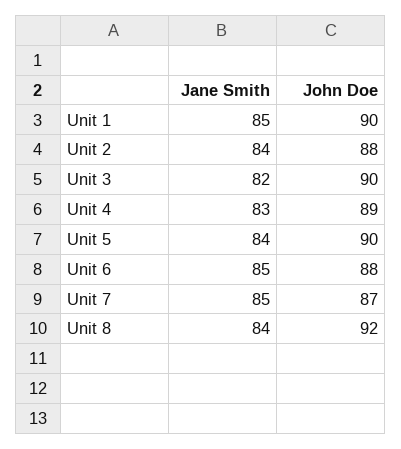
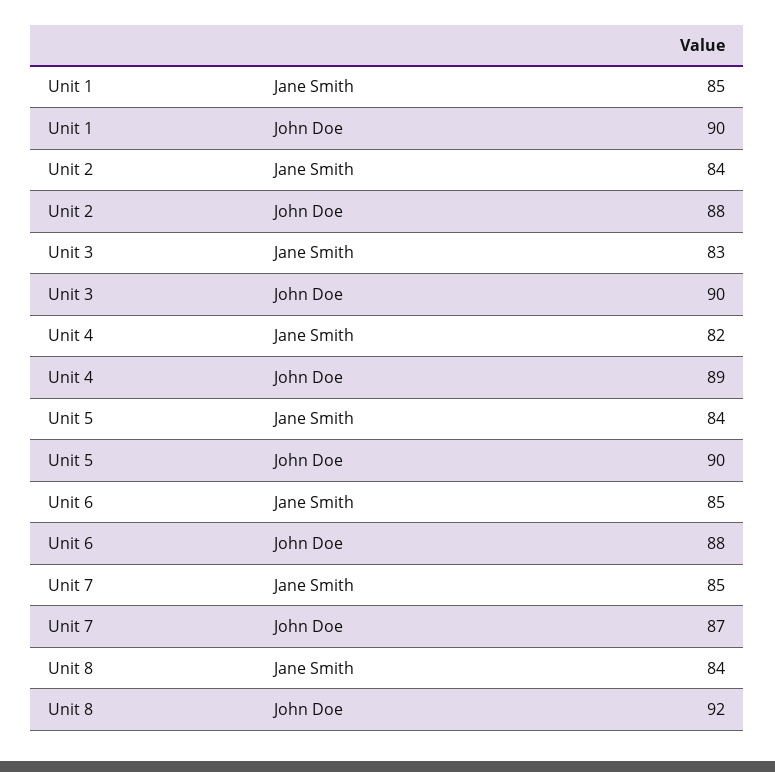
  {
    "Jane Smith": {
      "Unit 1": 85,
      "Unit 2": 84,
-     "Unit 3": 82,
+     "Unit 3": 83,
-     "Unit 4": 83,
+     "Unit 4": 82,
      "Unit 5": 84,
      "Unit 6": 85,
      "Unit 7": 85,
      "Unit 8": 84
    },
    "John Doe": {
      "Unit 1": 90,
      "Unit 2": 88,
      "Unit 3": 90,
      "Unit 4": 89,
      "Unit 5": 90,
      "Unit 6": 88,
      "Unit 7": 87,
      "Unit 8": 92
    }
  }

